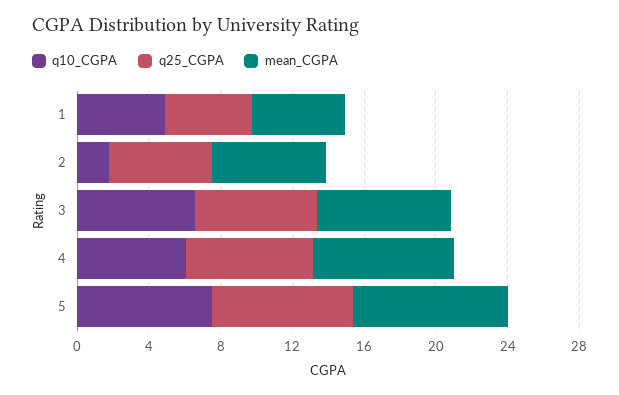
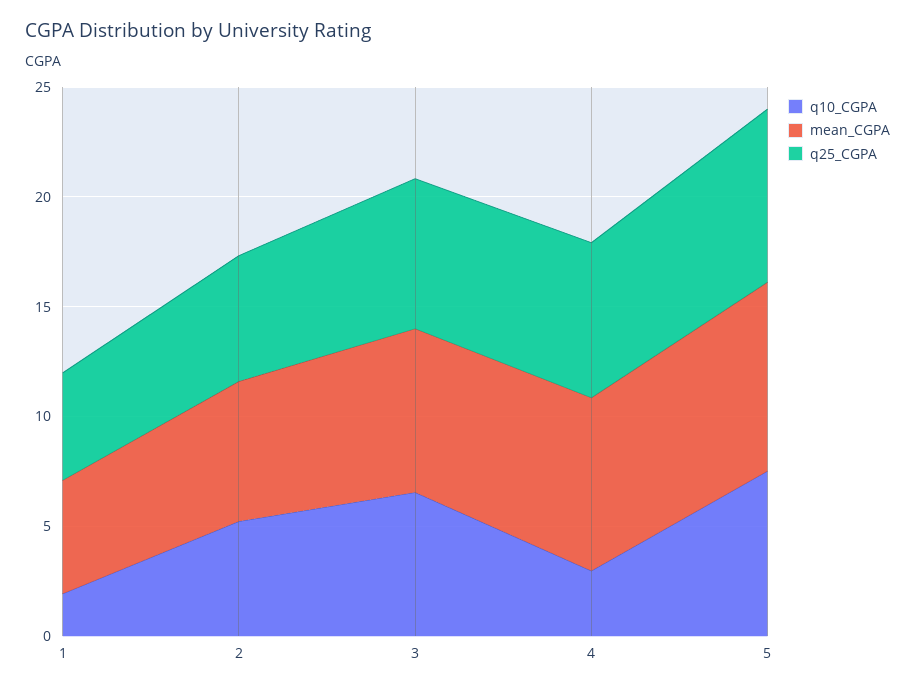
  {
    "q10_CGPA": {
-     "1": 5,
+     "1": 2,
-     "2": 2,
+     "2": 5,
      "3": 7,
-     "4": 6,
+     "4": 3,
      "5": 8
    },
    "q25_CGPA": {
      "1": 5,
      "2": 6,
      "3": 7,
      "4": 7,
      "5": 8
    },
    "mean_CGPA": {
      "1": 5,
      "2": 6,
      "3": 7,
      "4": 8,
      "5": 9
    }
  }

